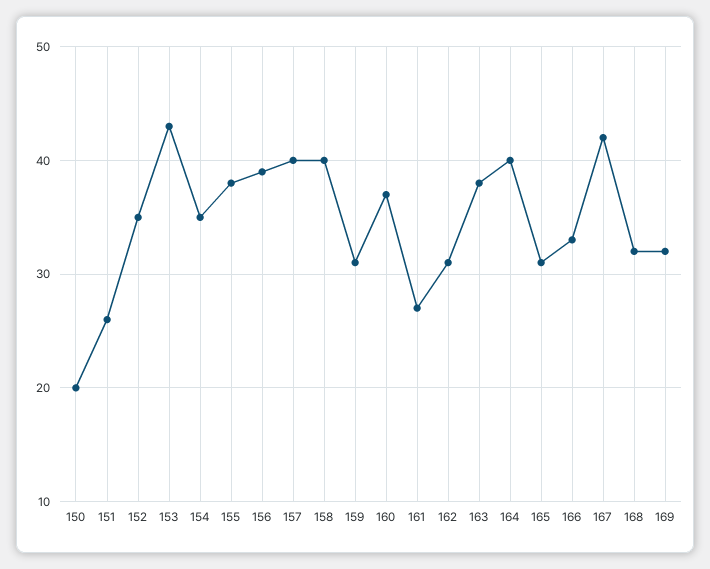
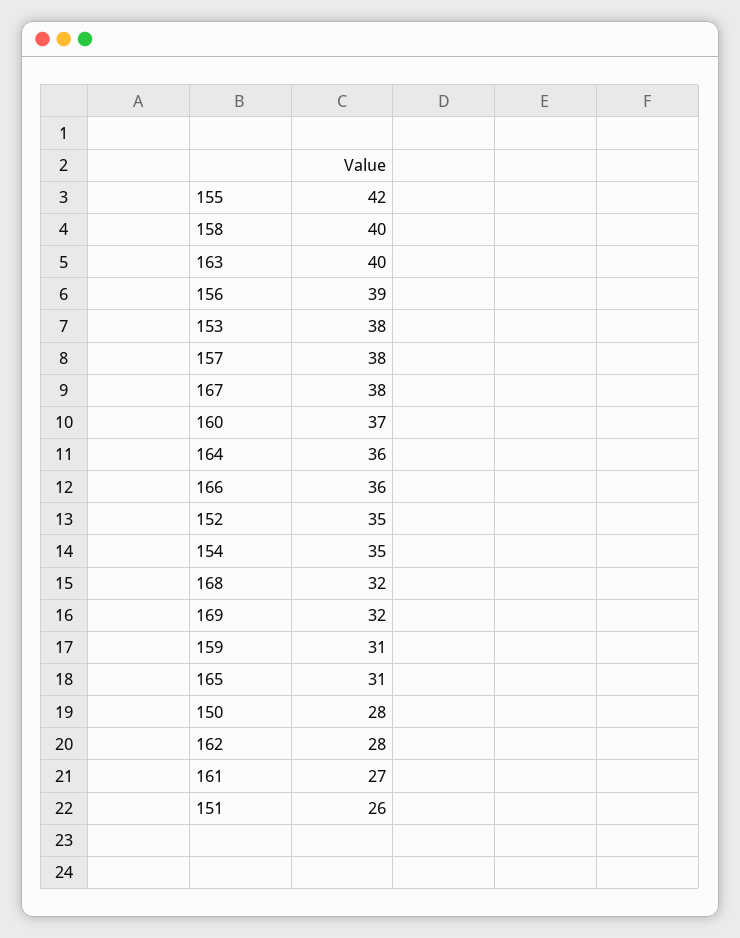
  {
-   "150": 20,
+   "150": 28,
    "151": 26,
    "152": 35,
-   "153": 43,
+   "153": 38,
    "154": 35,
-   "155": 38,
+   "155": 42,
    "156": 39,
-   "157": 40,
+   "157": 38,
    "158": 40,
    "159": 31,
    "160": 37,
    "161": 27,
-   "162": 31,
+   "162": 28,
-   "163": 38,
+   "163": 40,
-   "164": 40,
+   "164": 36,
    "165": 31,
-   "166": 33,
+   "166": 36,
-   "167": 42,
+   "167": 38,
    "168": 32,
    "169": 32
  }

